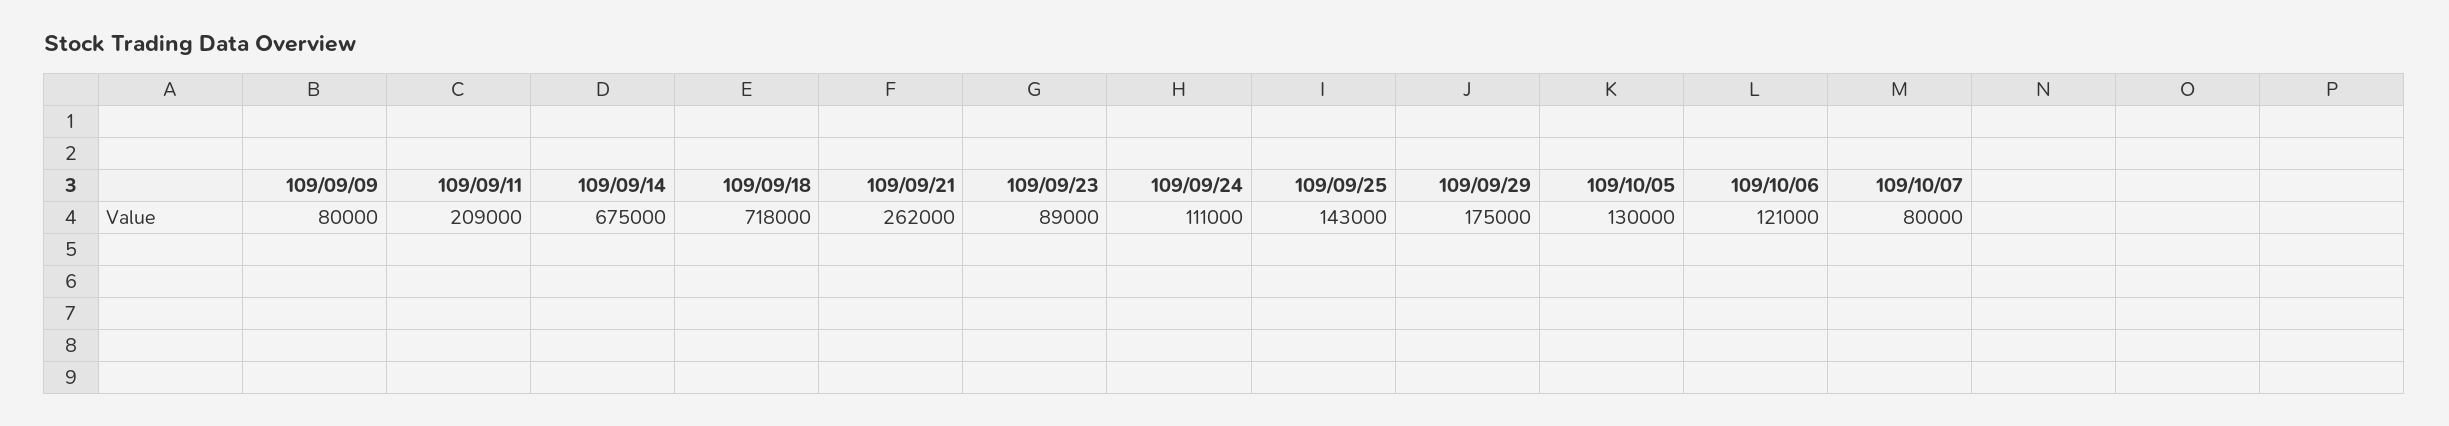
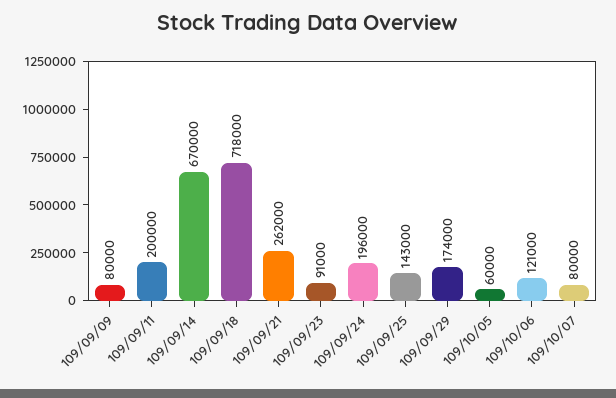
  {
    "109/09/09": 80000,
-   "109/09/11": 209000,
+   "109/09/11": 200000,
-   "109/09/14": 675000,
+   "109/09/14": 670000,
    "109/09/18": 718000,
    "109/09/21": 262000,
-   "109/09/23": 89000,
+   "109/09/23": 91000,
-   "109/09/24": 111000,
+   "109/09/24": 196000,
    "109/09/25": 143000,
-   "109/09/29": 175000,
+   "109/09/29": 174000,
-   "109/10/05": 130000,
+   "109/10/05": 60000,
    "109/10/06": 121000,
    "109/10/07": 80000
  }

